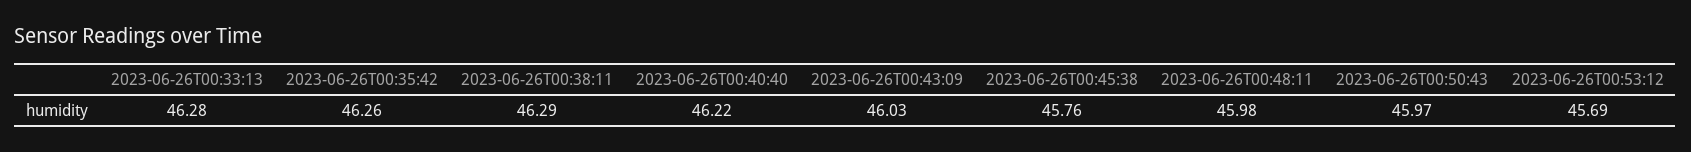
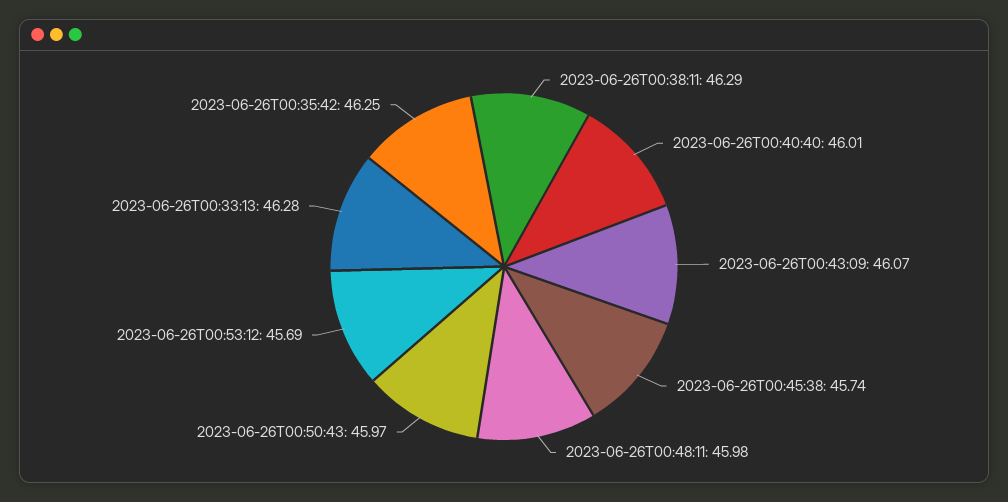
  {
    "2023-06-26T00:33:13": 46.28,
-   "2023-06-26T00:35:42": 46.26,
+   "2023-06-26T00:35:42": 46.25,
    "2023-06-26T00:38:11": 46.29,
-   "2023-06-26T00:40:40": 46.22,
+   "2023-06-26T00:40:40": 46.01,
-   "2023-06-26T00:43:09": 46.03,
+   "2023-06-26T00:43:09": 46.07,
-   "2023-06-26T00:45:38": 45.76,
+   "2023-06-26T00:45:38": 45.74,
    "2023-06-26T00:48:11": 45.98,
    "2023-06-26T00:50:43": 45.97,
    "2023-06-26T00:53:12": 45.69
  }

